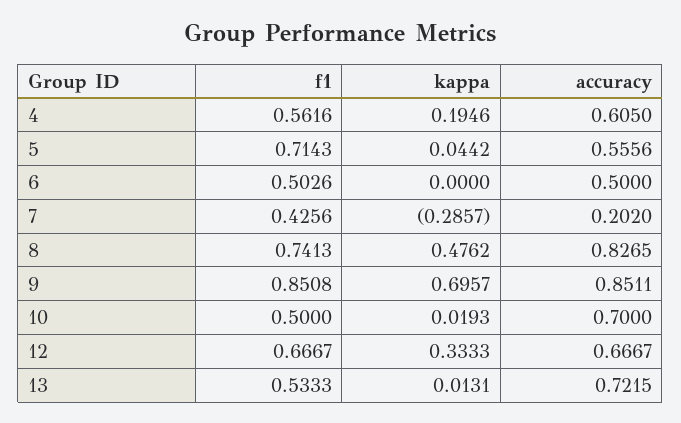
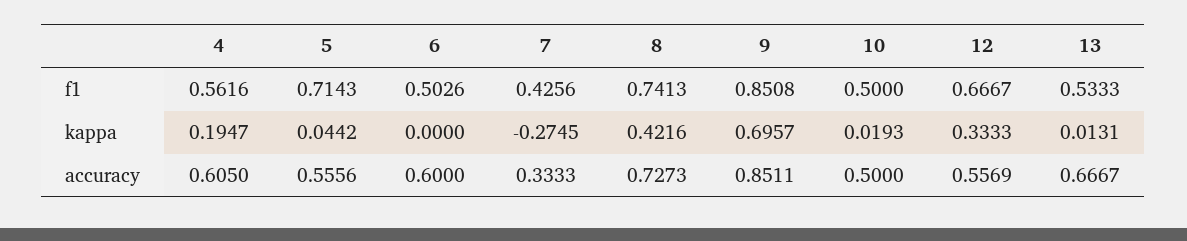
  {
    "f1": {
      "4": 0.5616,
      "5": 0.7143,
      "6": 0.5026,
      "7": 0.4256,
      "8": 0.7413,
      "9": 0.8508,
      "10": 0.5,
      "12": 0.6667,
      "13": 0.5333
    },
    "kappa": {
-     "4": 0.1946,
+     "4": 0.1947,
      "5": 0.0442,
      "6": 0,
-     "7": -0.2857,
+     "7": -0.2745,
-     "8": 0.4762,
+     "8": 0.4216,
      "9": 0.6957,
      "10": 0.0193,
      "12": 0.3333,
      "13": 0.0131
    },
    "accuracy": {
      "4": 0.605,
      "5": 0.5556,
-     "6": 0.5,
+     "6": 0.6,
-     "7": 0.202,
+     "7": 0.3333,
-     "8": 0.8265,
+     "8": 0.7273,
      "9": 0.8511,
-     "10": 0.7,
+     "10": 0.5,
-     "12": 0.6667,
+     "12": 0.5569,
-     "13": 0.7215
+     "13": 0.6667
    }
  }

